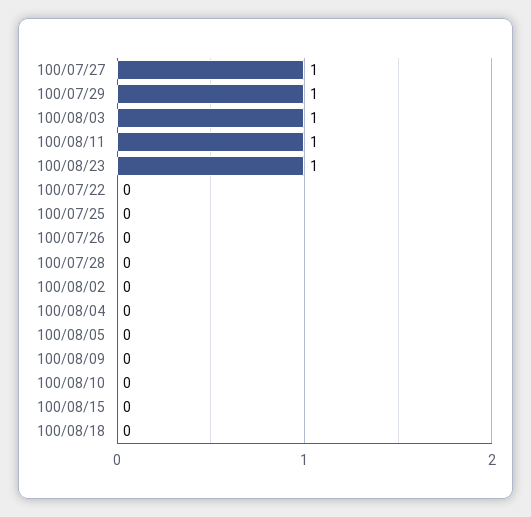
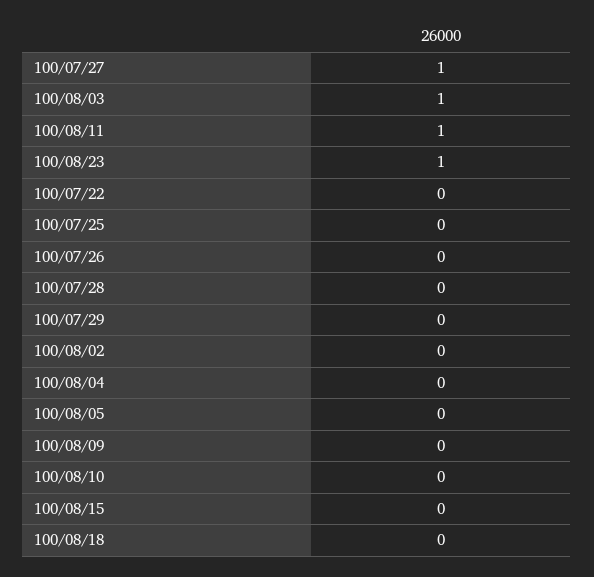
  {
    "100/07/27": 1,
-   "100/07/29": 1,
+   "100/07/29": 0,
    "100/08/03": 1,
    "100/08/11": 1,
    "100/08/23": 1,
    "100/07/22": 0,
    "100/07/25": 0,
    "100/07/26": 0,
    "100/07/28": 0,
    "100/08/02": 0,
    "100/08/04": 0,
    "100/08/05": 0,
    "100/08/09": 0,
    "100/08/10": 0,
    "100/08/15": 0,
    "100/08/18": 0
  }

